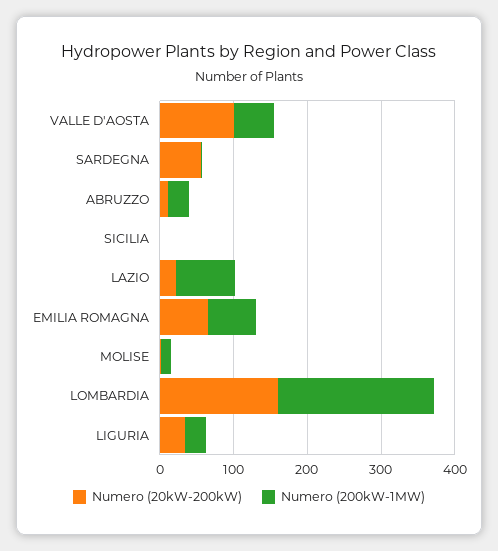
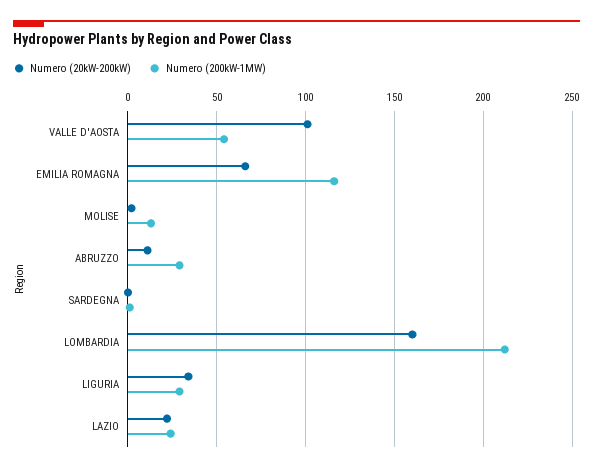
  {
    "Numero (20kW-200kW)": {
      "VALLE D'AOSTA": 100,
-     "SARDEGNA": 60,
+     "SARDEGNA": 0,
      "ABRUZZO": 10,
-     "SICILIA": 0,
      "LAZIO": 20,
      "EMILIA ROMAGNA": 65,
      "MOLISE": 0,
      "LOMBARDIA": 160,
      "LIGURIA": 35
    },
    "Numero (200kW-1MW)": {
      "VALLE D'AOSTA": 55,
      "SARDEGNA": 0,
      "ABRUZZO": 30,
-     "SICILIA": 0,
-     "LAZIO": 80,
+     "LAZIO": 25,
-     "EMILIA ROMAGNA": 60,
+     "EMILIA ROMAGNA": 115,
      "MOLISE": 15,
      "LOMBARDIA": 210,
      "LIGURIA": 30
    }
  }

